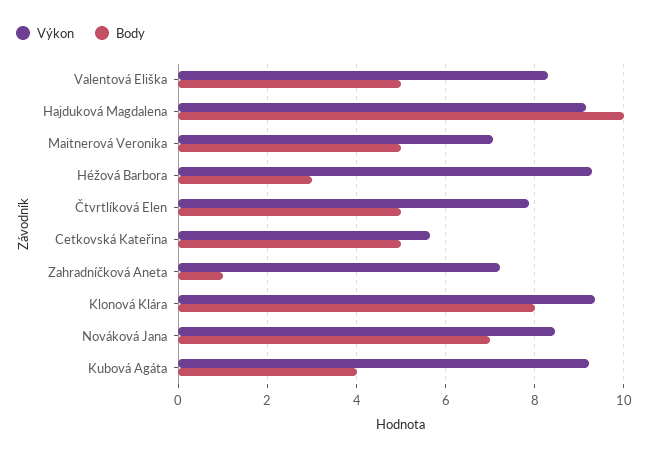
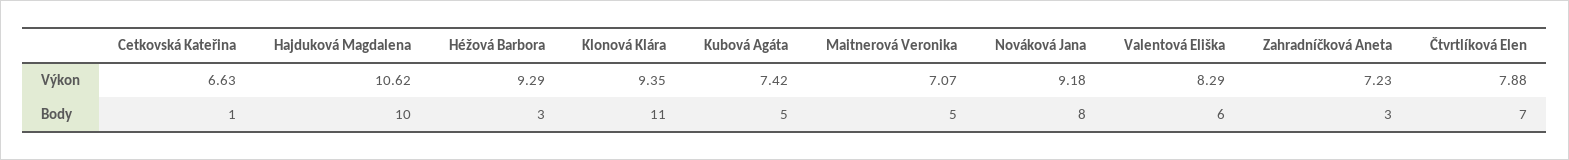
  {
    "Výkon": {
      "Valentová Eliška": 8.29,
-     "Hajduková Magdalena": 9.2,
+     "Hajduková Magdalena": 10.62,
      "Maitnerová Veronika": 7.07,
      "Héžová Barbora": 9.29,
      "Čtvrtlíková Elen": 7.88,
-     "Cetkovská Kateřina": 5.6,
+     "Cetkovská Kateřina": 6.63,
      "Zahradníčková Aneta": 7.23,
      "Klonová Klára": 9.35,
-     "Nováková Jana": 8.4,
+     "Nováková Jana": 9.18,
-     "Kubová Agáta": 9.2
+     "Kubová Agáta": 7.42
    },
    "Body": {
-     "Valentová Eliška": 5,
+     "Valentová Eliška": 6,
      "Hajduková Magdalena": 10,
      "Maitnerová Veronika": 5,
      "Héžová Barbora": 3,
-     "Čtvrtlíková Elen": 5,
+     "Čtvrtlíková Elen": 7,
-     "Cetkovská Kateřina": 5,
+     "Cetkovská Kateřina": 1,
-     "Zahradníčková Aneta": 1,
+     "Zahradníčková Aneta": 3,
-     "Klonová Klára": 8,
+     "Klonová Klára": 11,
-     "Nováková Jana": 7,
+     "Nováková Jana": 8,
-     "Kubová Agáta": 4
+     "Kubová Agáta": 5
    }
  }

